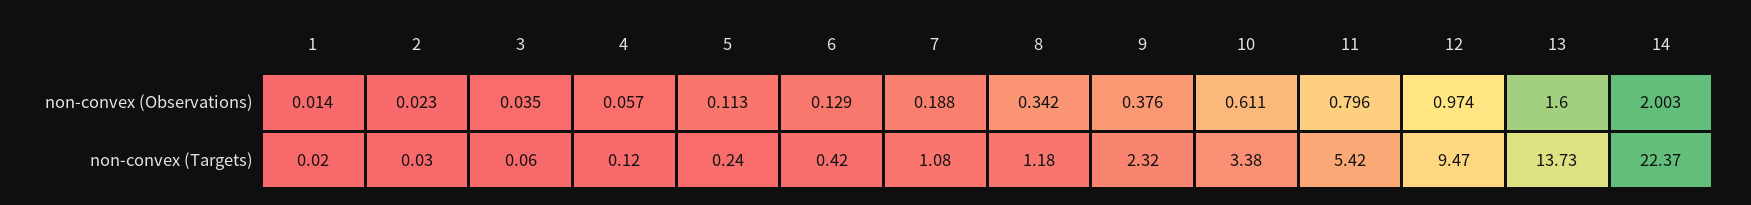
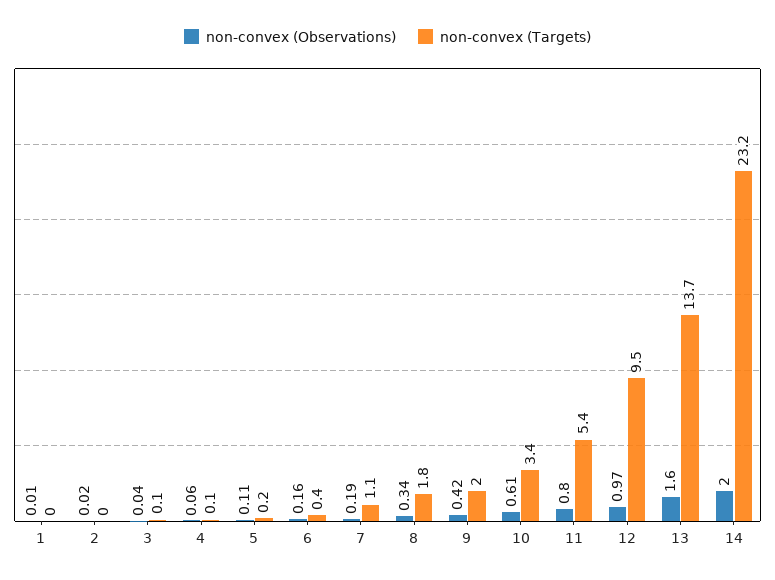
  {
    "non-convex (Observations)": {
      "1": 0.014,
      "2": 0.023,
      "3": 0.035,
      "4": 0.057,
      "5": 0.113,
-     "6": 0.129,
+     "6": 0.16,
      "7": 0.188,
      "8": 0.342,
-     "9": 0.376,
+     "9": 0.42,
      "10": 0.611,
      "11": 0.796,
      "12": 0.974,
      "13": 1.6,
      "14": 2.003
    },
    "non-convex (Targets)": {
      "1": 0.02,
      "2": 0.03,
      "3": 0.06,
      "4": 0.12,
      "5": 0.24,
      "6": 0.42,
      "7": 1.08,
-     "8": 1.18,
+     "8": 1.8,
-     "9": 2.32,
+     "9": 2,
      "10": 3.38,
      "11": 5.42,
      "12": 9.47,
      "13": 13.73,
-     "14": 22.37
+     "14": 23.2
    }
  }

